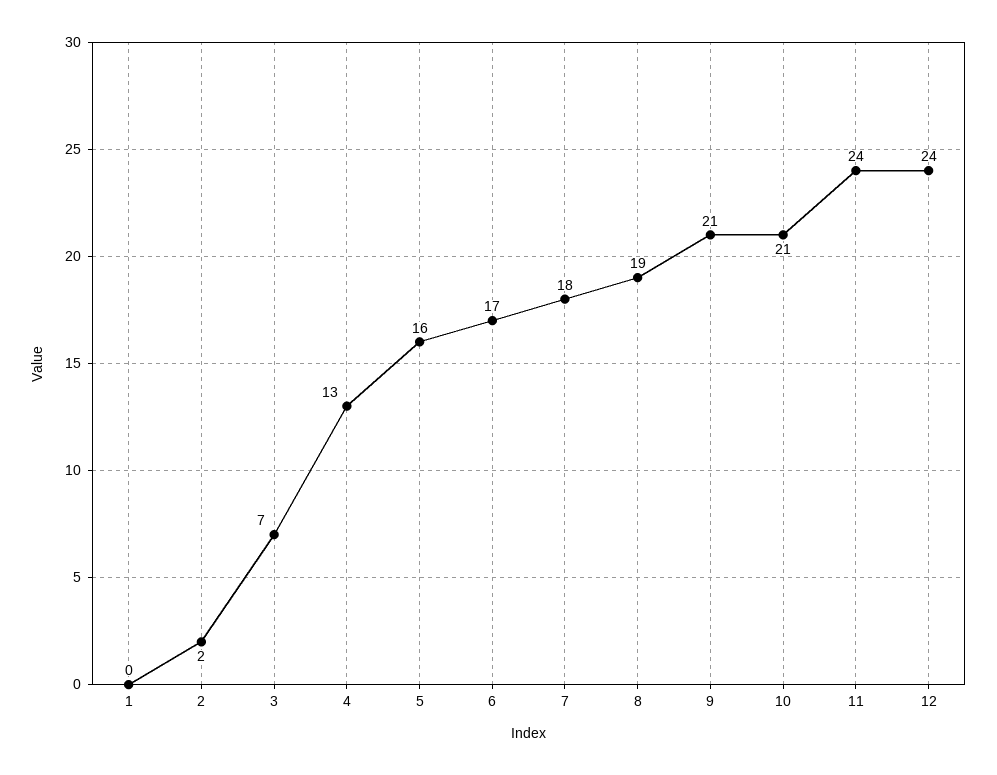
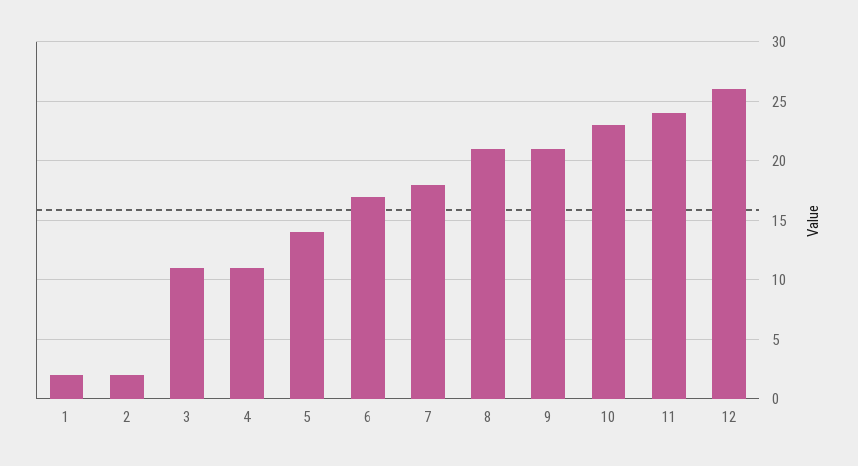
  {
-   "1": 0,
+   "1": 2,
    "2": 2,
-   "3": 7,
+   "3": 11,
-   "4": 13,
+   "4": 11,
-   "5": 16,
+   "5": 14,
    "6": 17,
    "7": 18,
-   "8": 19,
+   "8": 21,
    "9": 21,
-   "10": 21,
+   "10": 23,
    "11": 24,
-   "12": 24
+   "12": 26
  }

